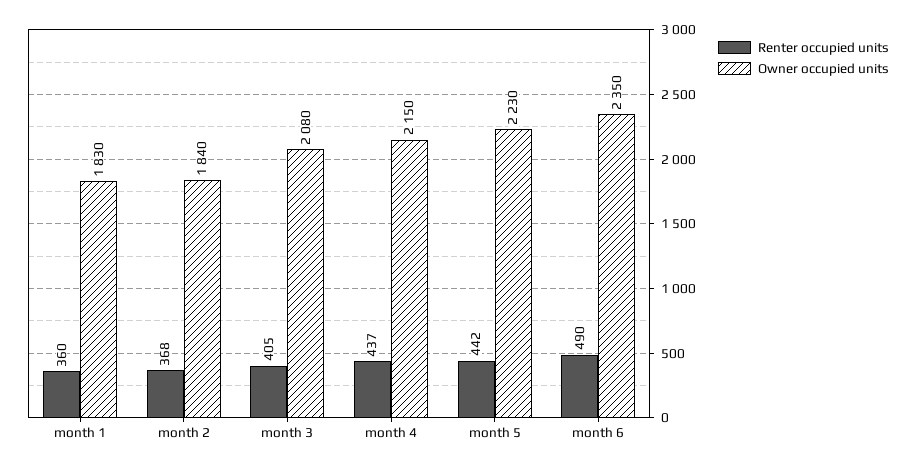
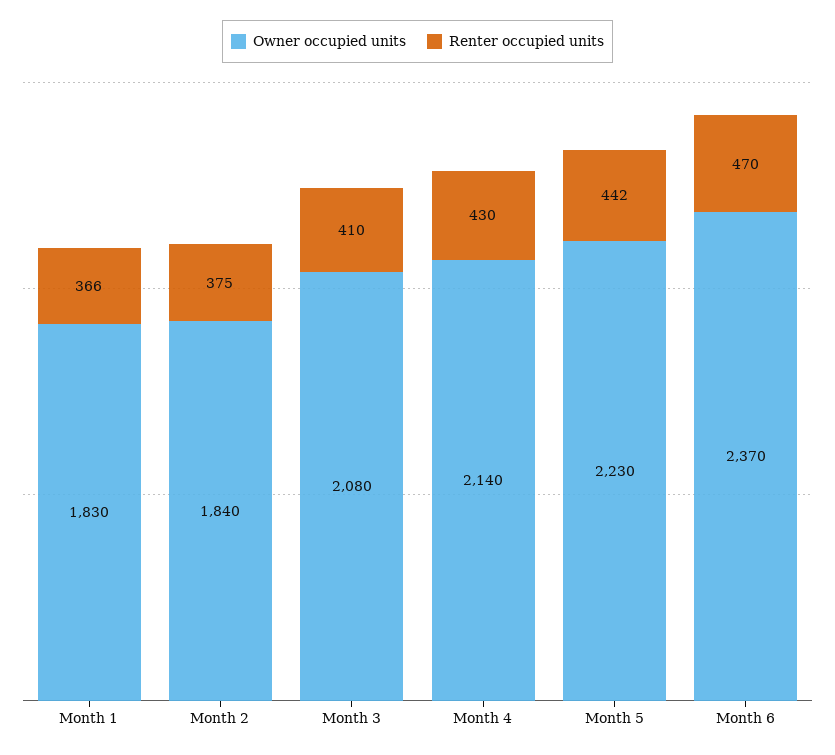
  {
    "Renter occupied units": {
-     "month 1": 360,
+     "month 1": 366,
-     "month 2": 368,
+     "month 2": 375,
-     "month 3": 405,
+     "month 3": 410,
-     "month 4": 437,
+     "month 4": 430,
      "month 5": 442,
-     "month 6": 490
+     "month 6": 470
    },
    "Owner occupied units": {
      "month 1": 1830,
      "month 2": 1840,
      "month 3": 2080,
-     "month 4": 2150,
+     "month 4": 2140,
      "month 5": 2230,
-     "month 6": 2350
+     "month 6": 2370
    }
  }

